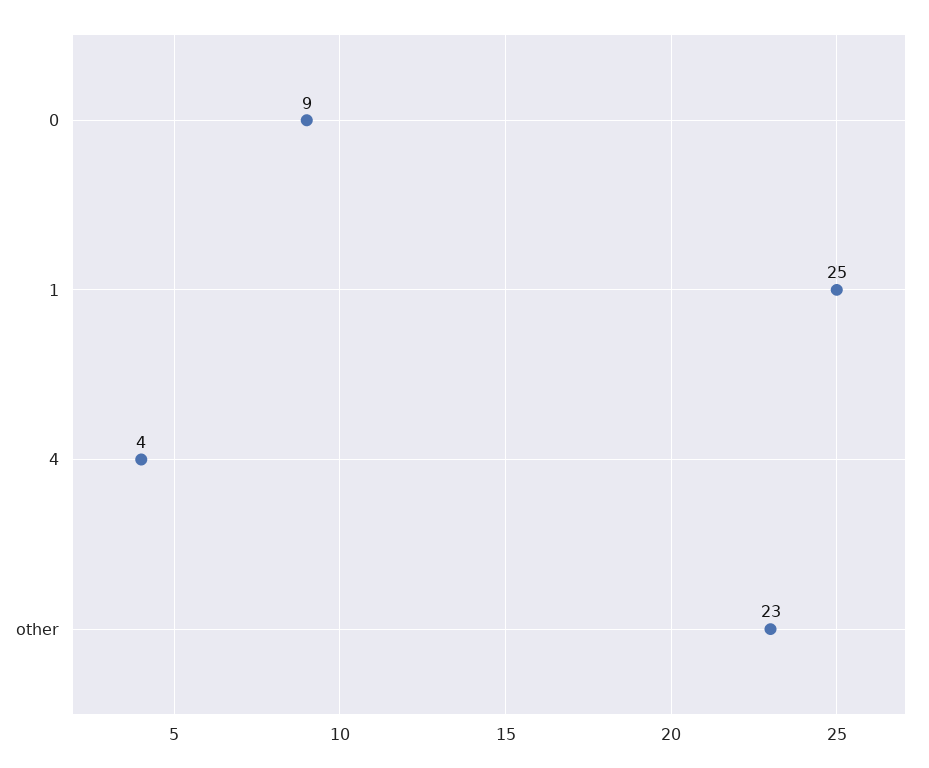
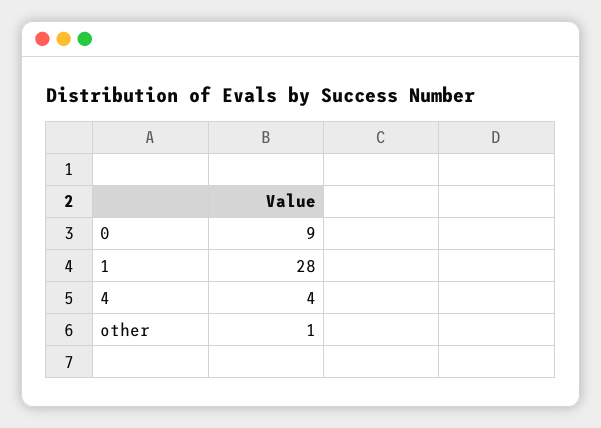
  {
    "0": 9,
-   "1": 25,
+   "1": 28,
    "4": 4,
-   "other": 23
+   "other": 1
  }

